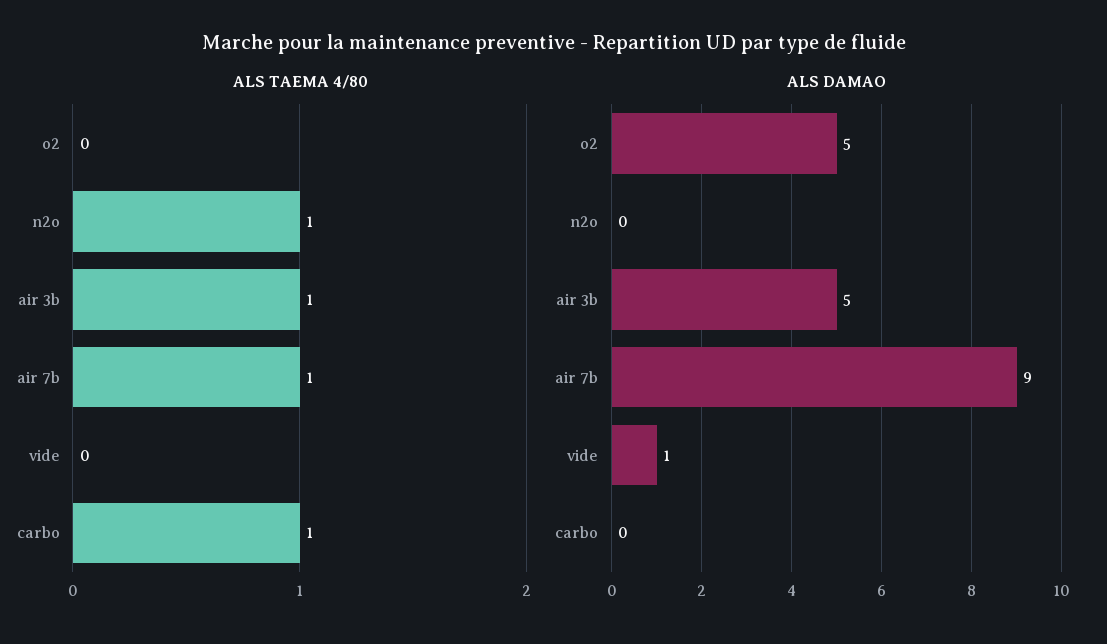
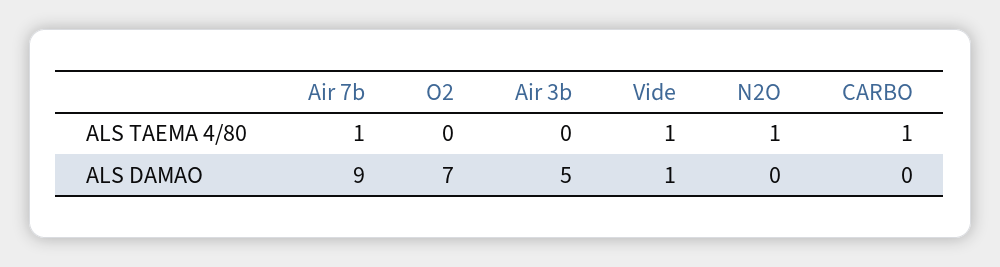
  {
    "ALS TAEMA 4/80": {
      "o2": 0,
      "n2o": 1,
-     "air 3b": 1,
+     "air 3b": 0,
      "air 7b": 1,
-     "vide": 0,
+     "vide": 1,
      "carbo": 1
    },
    "ALS DAMAO": {
-     "o2": 5,
+     "o2": 7,
      "n2o": 0,
      "air 3b": 5,
      "air 7b": 9,
      "vide": 1,
      "carbo": 0
    }
  }

